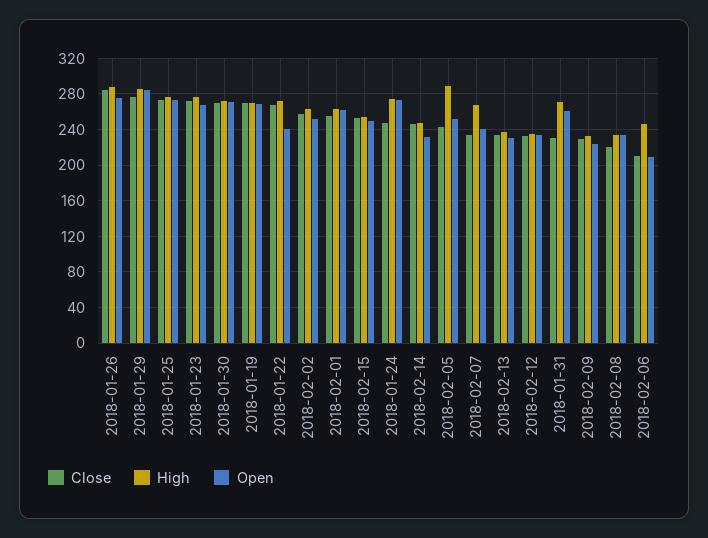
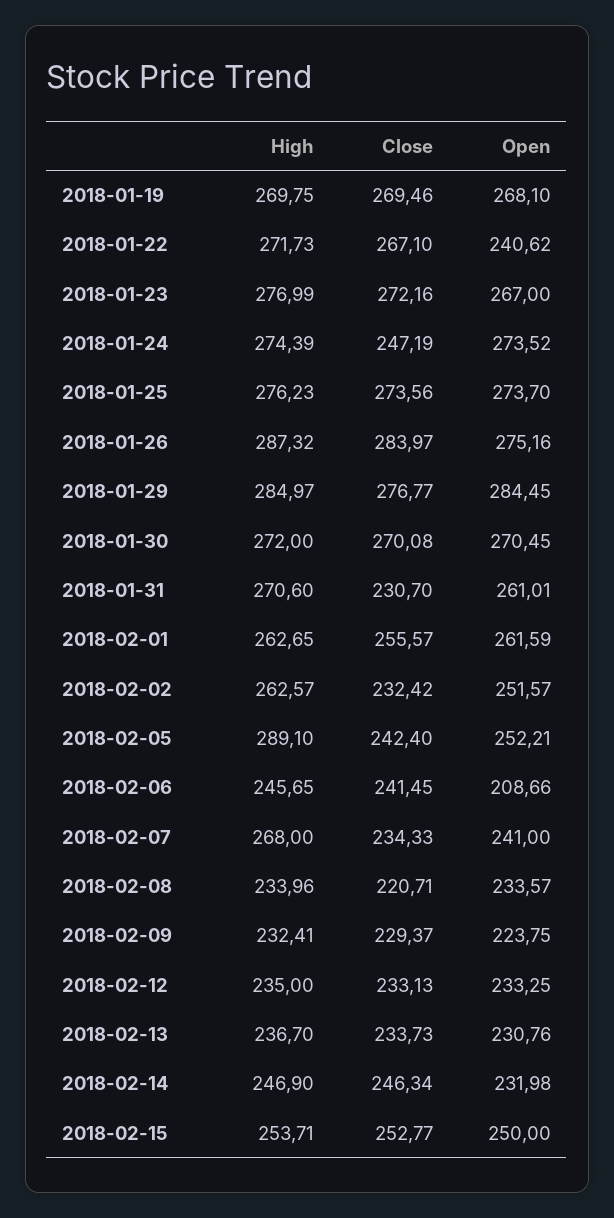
  {
    "Close": {
      "2018-01-26": 283.97,
      "2018-01-29": 276.77,
      "2018-01-25": 273.56,
      "2018-01-23": 272.16,
      "2018-01-30": 270.08,
      "2018-01-19": 269.46,
      "2018-01-22": 267.1,
-     "2018-02-02": 260,
+     "2018-02-02": 232.42,
      "2018-02-01": 255.57,
      "2018-02-15": 252.77,
      "2018-01-24": 247.19,
      "2018-02-14": 246.34,
      "2018-02-05": 242.4,
      "2018-02-07": 234.33,
      "2018-02-13": 233.73,
      "2018-02-12": 233.13,
      "2018-01-31": 230.7,
      "2018-02-09": 229.37,
      "2018-02-08": 220.71,
-     "2018-02-06": 210
+     "2018-02-06": 241.45
    },
    "High": {
      "2018-01-26": 287.32,
      "2018-01-29": 284.97,
      "2018-01-25": 276.23,
      "2018-01-23": 276.99,
      "2018-01-30": 272,
      "2018-01-19": 269.75,
      "2018-01-22": 271.73,
      "2018-02-02": 262.57,
      "2018-02-01": 262.65,
      "2018-02-15": 253.71,
      "2018-01-24": 274.39,
      "2018-02-14": 246.9,
      "2018-02-05": 289.1,
      "2018-02-07": 268,
      "2018-02-13": 236.7,
      "2018-02-12": 235,
      "2018-01-31": 270.6,
      "2018-02-09": 232.41,
      "2018-02-08": 233.96,
      "2018-02-06": 245.65
    },
    "Open": {
      "2018-01-26": 275.16,
      "2018-01-29": 284.45,
      "2018-01-25": 273.7,
      "2018-01-23": 267,
      "2018-01-30": 270.45,
      "2018-01-19": 268.1,
      "2018-01-22": 240.62,
      "2018-02-02": 251.57,
      "2018-02-01": 261.59,
      "2018-02-15": 250,
      "2018-01-24": 273.52,
      "2018-02-14": 231.98,
      "2018-02-05": 252.21,
      "2018-02-07": 241,
      "2018-02-13": 230.76,
      "2018-02-12": 233.25,
      "2018-01-31": 261.01,
      "2018-02-09": 223.75,
      "2018-02-08": 233.57,
      "2018-02-06": 208.66
    }
  }

